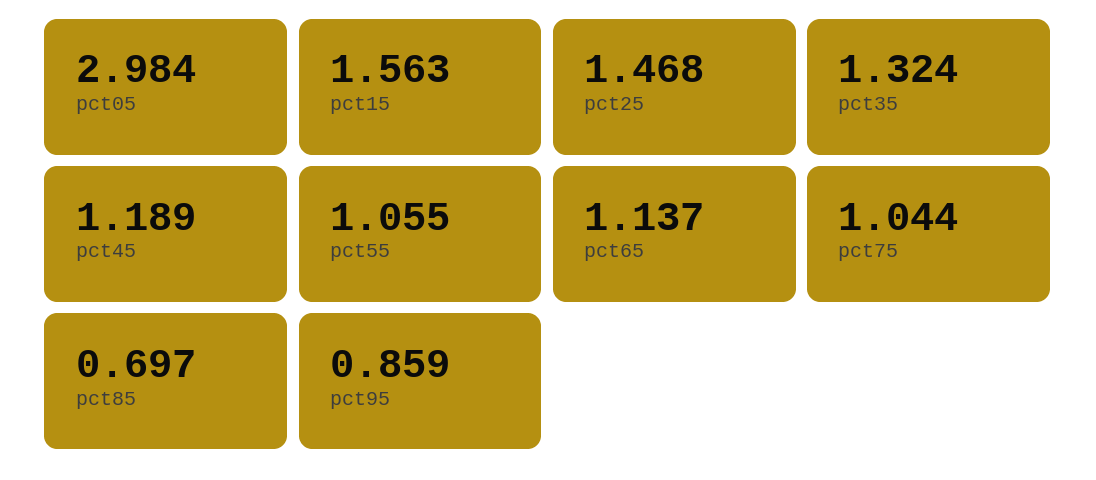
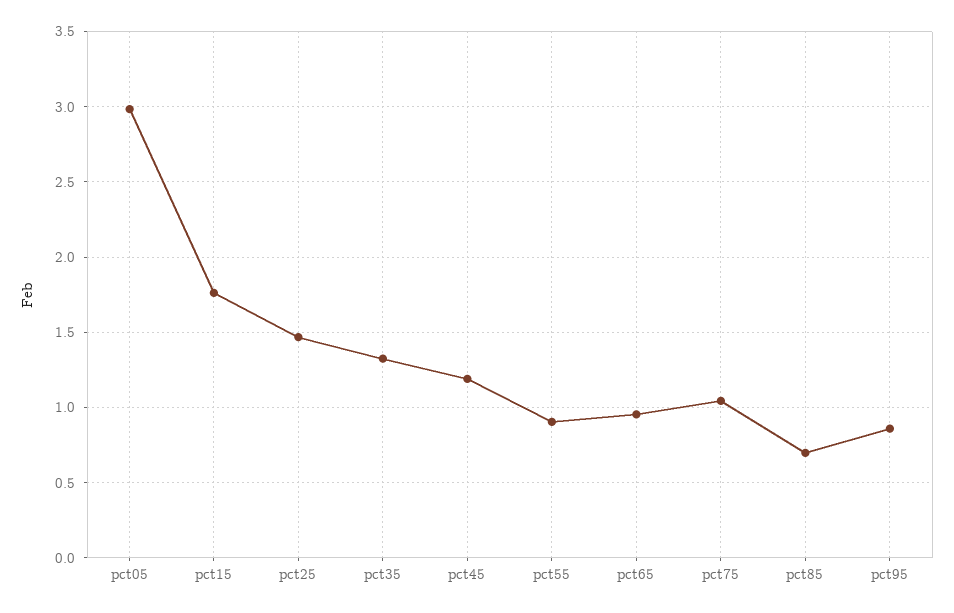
  {
    "pct05": 2.984,
-   "pct15": 1.563,
+   "pct15": 1.75,
    "pct25": 1.468,
    "pct35": 1.324,
    "pct45": 1.189,
-   "pct55": 1.055,
+   "pct55": 0.9,
-   "pct65": 1.137,
+   "pct65": 0.95,
    "pct75": 1.044,
    "pct85": 0.697,
    "pct95": 0.859
  }

